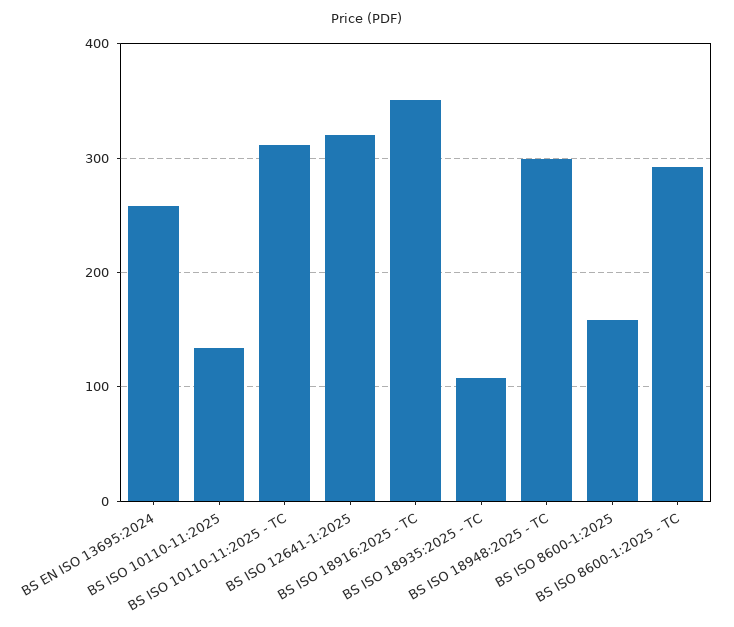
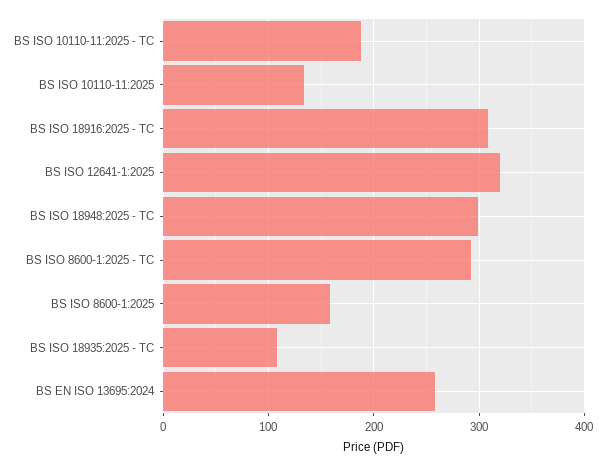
  {
    "BS EN ISO 13695:2024": 260,
    "BS ISO 10110-11:2025": 130,
-   "BS ISO 10110-11:2025 - TC": 310,
+   "BS ISO 10110-11:2025 - TC": 190,
    "BS ISO 12641-1:2025": 320,
-   "BS ISO 18916:2025 - TC": 350,
+   "BS ISO 18916:2025 - TC": 310,
    "BS ISO 18935:2025 - TC": 110,
    "BS ISO 18948:2025 - TC": 300,
    "BS ISO 8600-1:2025": 160,
    "BS ISO 8600-1:2025 - TC": 290
  }

